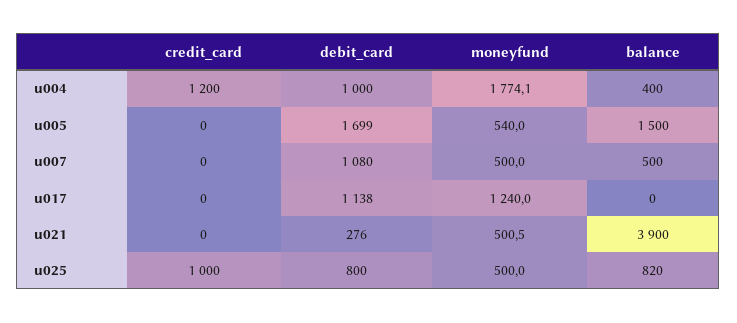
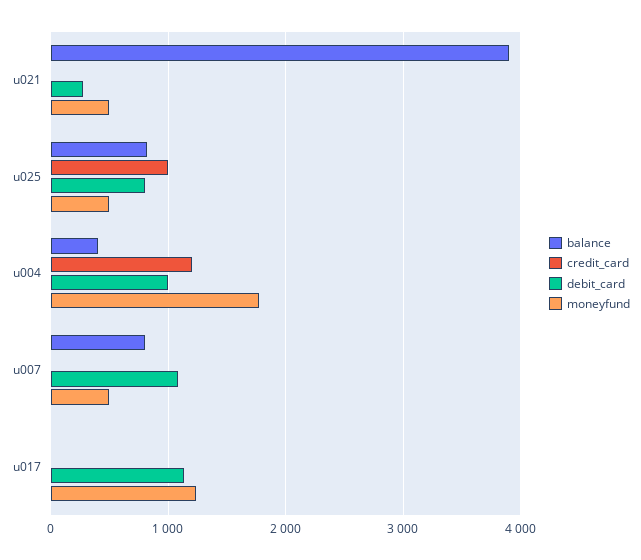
  {
    "credit_card": {
      "u004": 1200,
-     "u005": 0,
      "u007": 0,
      "u017": 0,
      "u021": 0,
      "u025": 1000
    },
    "debit_card": {
      "u004": 1000,
-     "u005": 1699,
      "u007": 1080,
      "u017": 1138,
      "u021": 276,
      "u025": 800
    },
    "moneyfund": {
      "u004": 1774.1,
-     "u005": 540,
      "u007": 500,
      "u017": 1240,
      "u021": 500.5,
      "u025": 500
    },
    "balance": {
      "u004": 400,
-     "u005": 1500,
-     "u007": 500,
+     "u007": 800,
      "u017": 0,
      "u021": 3900,
      "u025": 820
    }
  }

